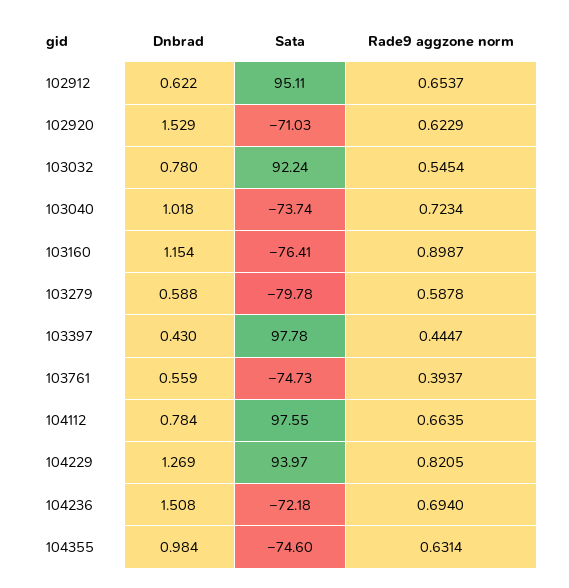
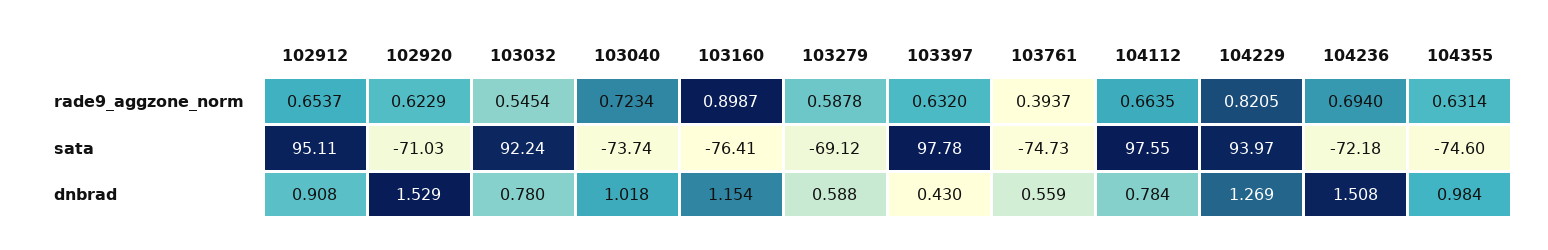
  {
    "Dnbrad": {
-     "102912": 0.622,
+     "102912": 0.908,
      "102920": 1.529,
      "103032": 0.78,
      "103040": 1.018,
      "103160": 1.154,
      "103279": 0.588,
      "103397": 0.43,
      "103761": 0.559,
      "104112": 0.784,
      "104229": 1.269,
      "104236": 1.508,
      "104355": 0.984
    },
    "Sata": {
      "102912": 95.11,
      "102920": -71.03,
      "103032": 92.24,
      "103040": -73.74,
      "103160": -76.41,
-     "103279": -79.78,
+     "103279": -69.12,
      "103397": 97.78,
      "103761": -74.73,
      "104112": 97.55,
      "104229": 93.97,
      "104236": -72.18,
      "104355": -74.6
    },
    "Rade9 aggzone norm": {
      "102912": 0.6537,
      "102920": 0.6229,
      "103032": 0.5454,
      "103040": 0.7234,
      "103160": 0.8987,
      "103279": 0.5878,
-     "103397": 0.4447,
+     "103397": 0.632,
      "103761": 0.3937,
      "104112": 0.6635,
      "104229": 0.8205,
      "104236": 0.694,
      "104355": 0.6314
    }
  }

